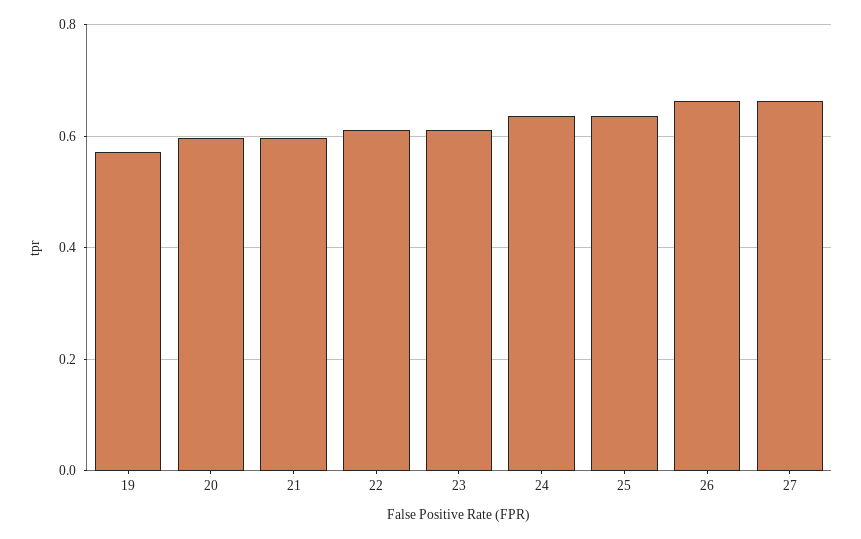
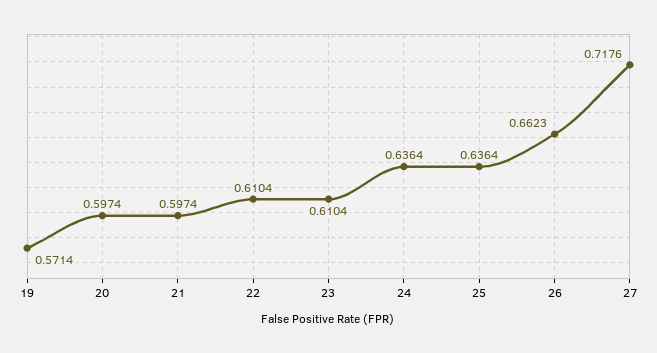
  {
    "19": 0.5714,
    "20": 0.5974,
    "21": 0.5974,
    "22": 0.6104,
    "23": 0.6104,
    "24": 0.6364,
    "25": 0.6364,
    "26": 0.6623,
-   "27": 0.66
+   "27": 0.7176
  }

